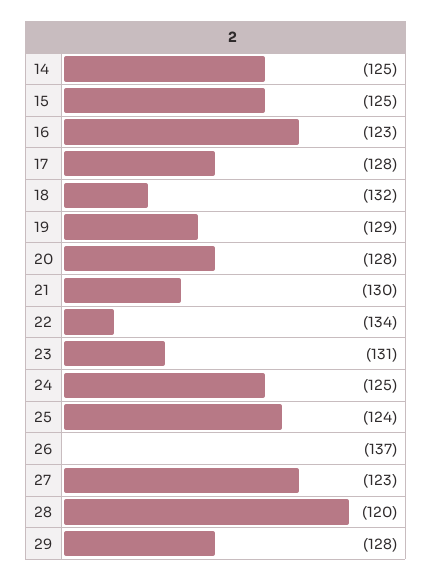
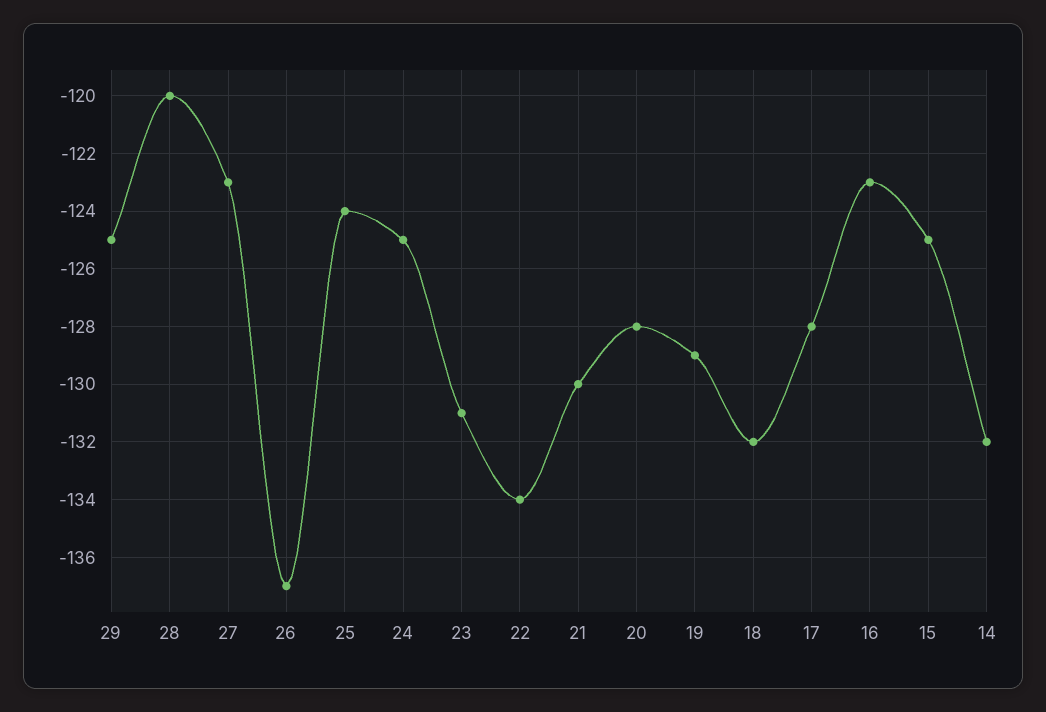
  {
-   "14": -125,
+   "14": -132,
    "15": -125,
    "16": -123,
    "17": -128,
    "18": -132,
    "19": -129,
    "20": -128,
    "21": -130,
    "22": -134,
    "23": -131,
    "24": -125,
    "25": -124,
    "26": -137,
    "27": -123,
    "28": -120,
-   "29": -128
+   "29": -125
  }

